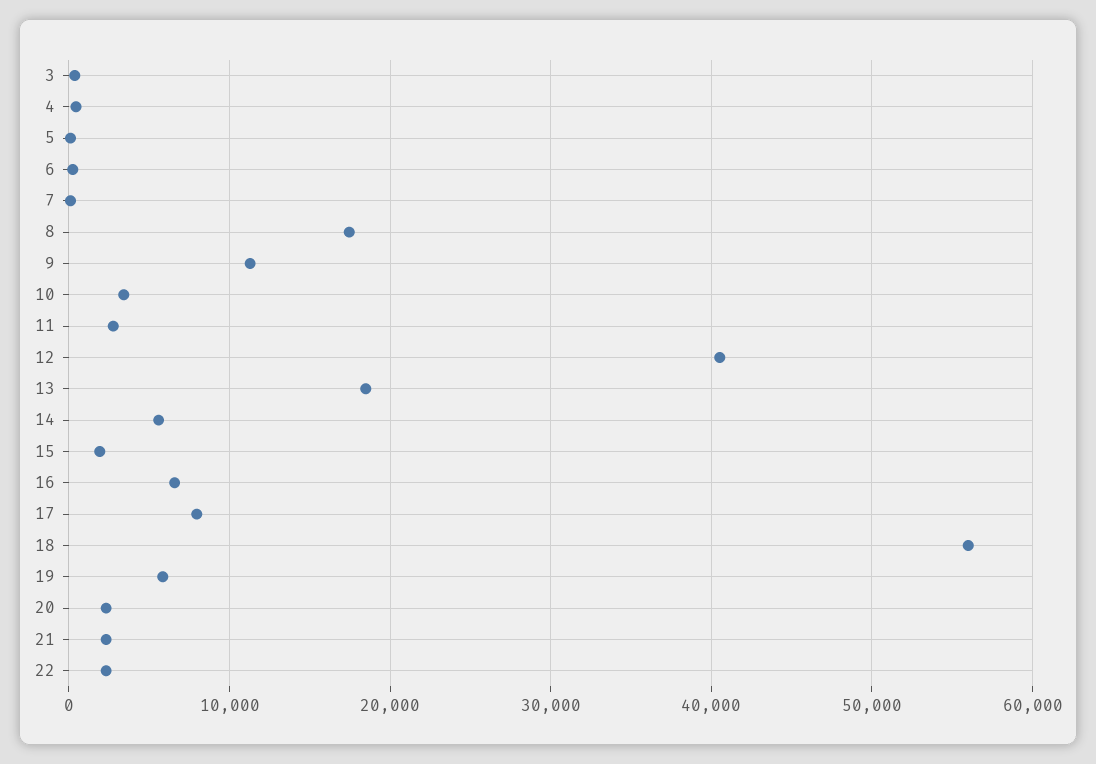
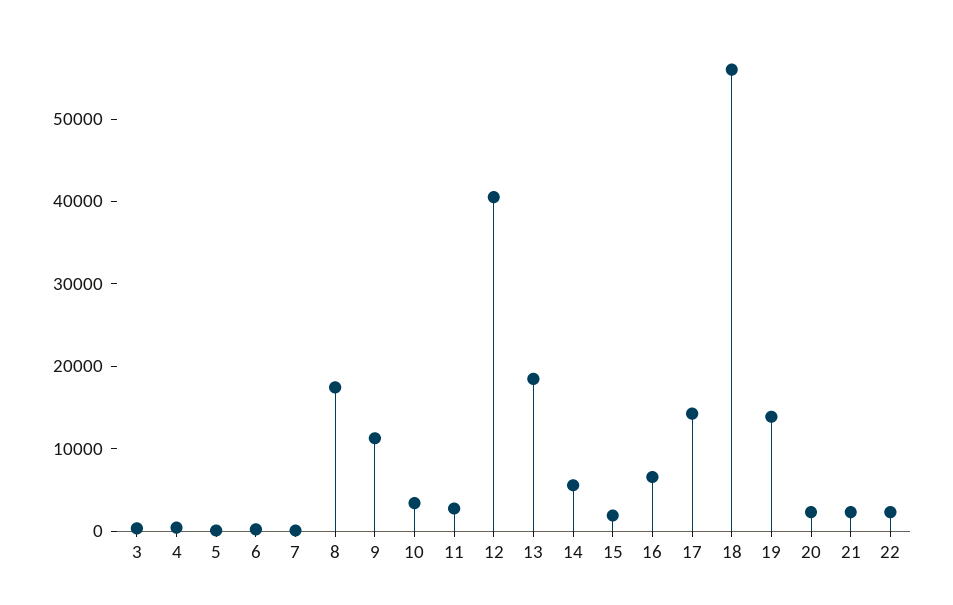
  {
    "3": 0,
    "4": 0,
    "5": 0,
    "6": 0,
    "7": 0,
    "8": 17000,
    "9": 11000,
    "10": 3000,
    "11": 3000,
    "12": 41000,
    "13": 18000,
    "14": 6000,
    "15": 2000,
    "16": 7000,
-   "17": 8000,
+   "17": 14000,
    "18": 56000,
-   "19": 6000,
+   "19": 14000,
    "20": 2000,
    "21": 2000,
    "22": 2000
  }

